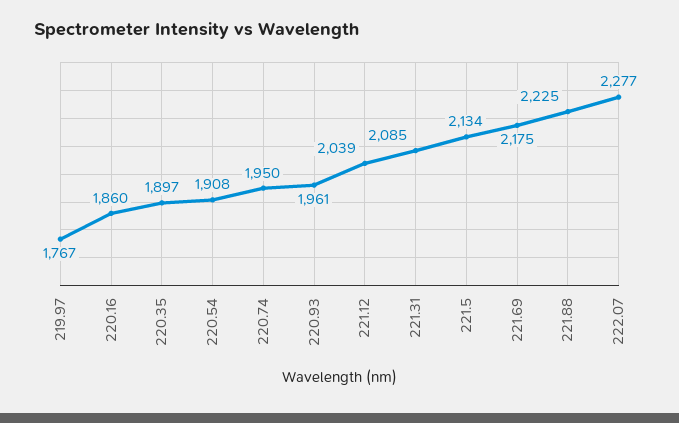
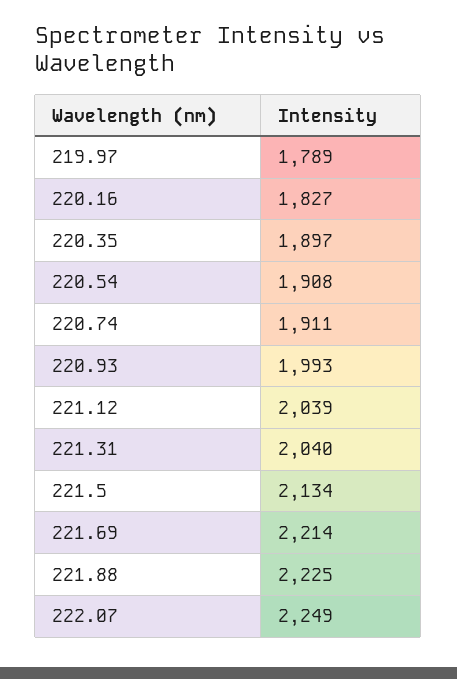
  {
-   "219.97": 1767,
+   "219.97": 1789,
-   "220.16": 1860,
+   "220.16": 1827,
    "220.35": 1897,
    "220.54": 1908,
-   "220.74": 1950,
+   "220.74": 1911,
-   "220.93": 1961,
+   "220.93": 1993,
    "221.12": 2039,
-   "221.31": 2085,
+   "221.31": 2040,
    "221.5": 2134,
-   "221.69": 2175,
+   "221.69": 2214,
    "221.88": 2225,
-   "222.07": 2277
+   "222.07": 2249
  }

